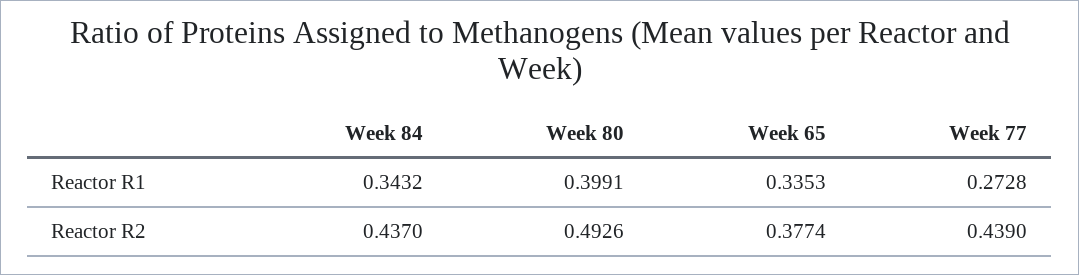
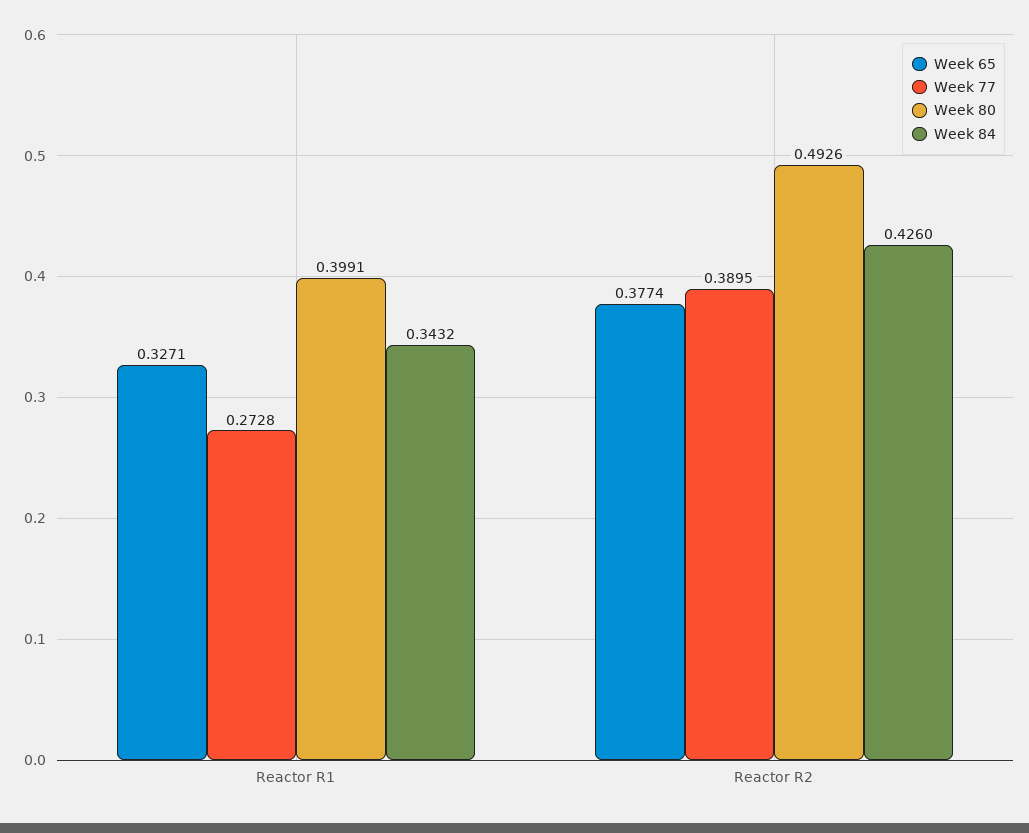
  {
    "Week 84": {
      "Reactor R1": 0.3432,
-     "Reactor R2": 0.437
+     "Reactor R2": 0.426
    },
    "Week 80": {
      "Reactor R1": 0.3991,
      "Reactor R2": 0.4926
    },
    "Week 65": {
-     "Reactor R1": 0.3353,
+     "Reactor R1": 0.3271,
      "Reactor R2": 0.3774
    },
    "Week 77": {
      "Reactor R1": 0.2728,
-     "Reactor R2": 0.439
+     "Reactor R2": 0.3895
    }
  }

